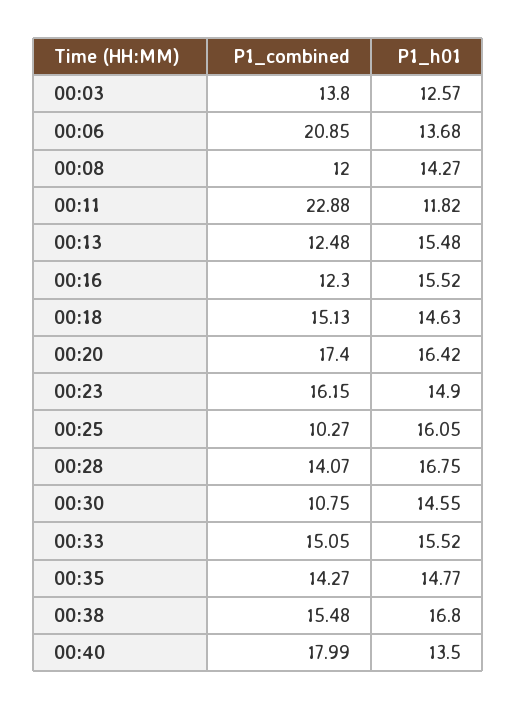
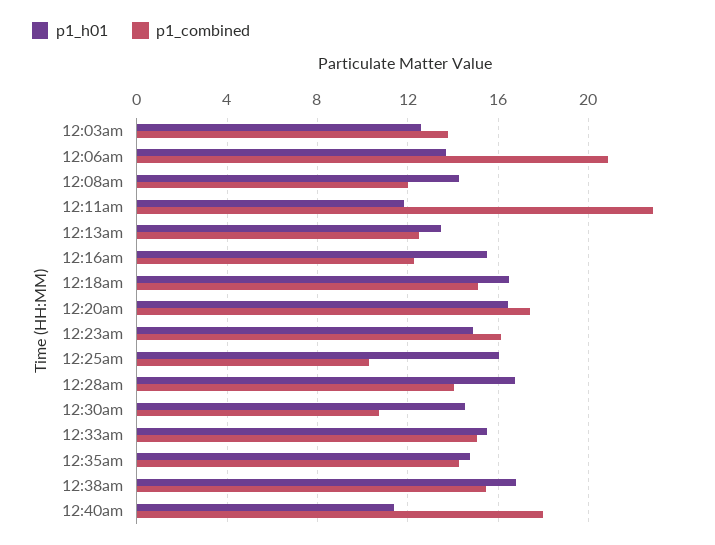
  {
    "P1_combined": {
      "00:03": 13.8,
      "00:06": 20.85,
      "00:08": 12,
      "00:11": 22.88,
      "00:13": 12.48,
      "00:16": 12.3,
      "00:18": 15.13,
      "00:20": 17.4,
      "00:23": 16.15,
      "00:25": 10.27,
      "00:28": 14.07,
      "00:30": 10.75,
      "00:33": 15.05,
      "00:35": 14.27,
      "00:38": 15.48,
      "00:40": 17.99
    },
    "P1_h01": {
      "00:03": 12.57,
      "00:06": 13.68,
      "00:08": 14.27,
      "00:11": 11.82,
-     "00:13": 15.48,
+     "00:13": 13.5,
      "00:16": 15.52,
-     "00:18": 14.63,
+     "00:18": 16.5,
      "00:20": 16.42,
      "00:23": 14.9,
      "00:25": 16.05,
      "00:28": 16.75,
      "00:30": 14.55,
      "00:33": 15.52,
      "00:35": 14.77,
      "00:38": 16.8,
-     "00:40": 13.5
+     "00:40": 11.5
    }
  }

